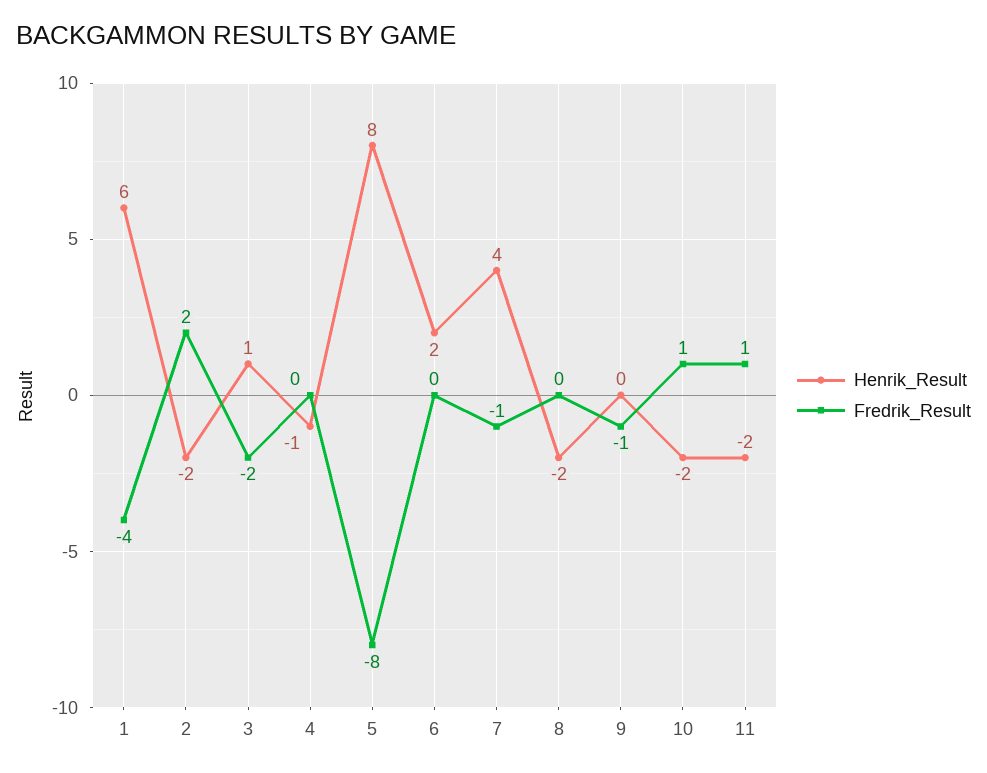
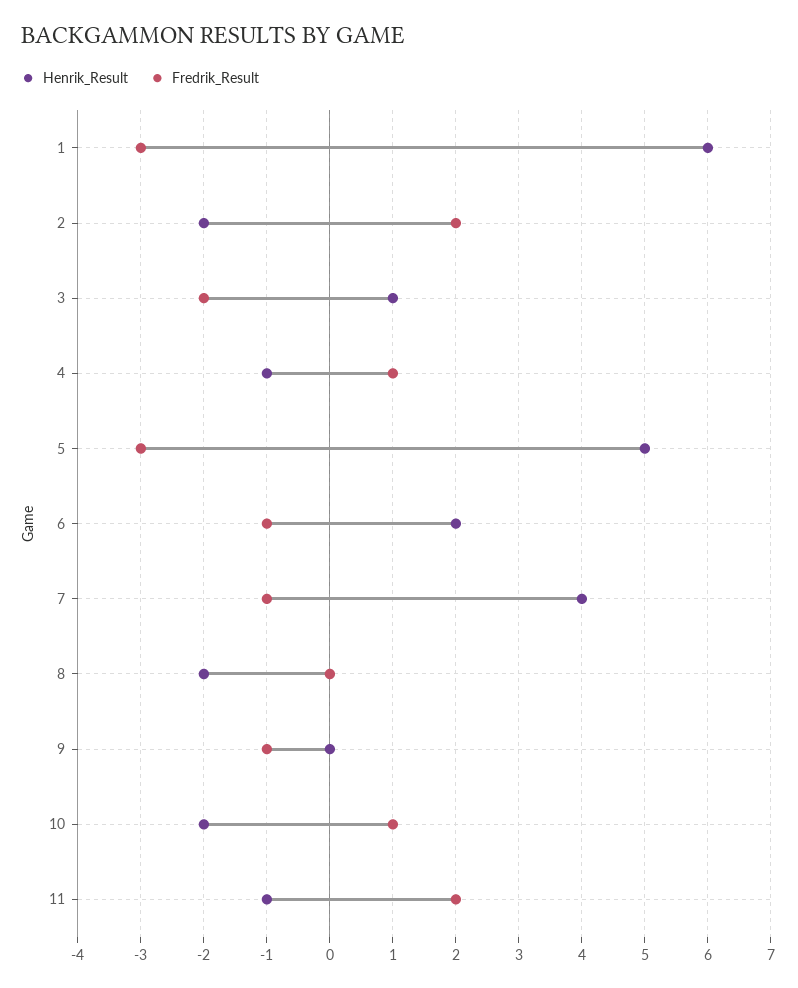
  {
    "Henrik_Result": {
      "1": 6,
      "2": -2,
      "3": 1,
      "4": -1,
-     "5": 8,
+     "5": 5,
      "6": 2,
      "7": 4,
      "8": -2,
      "9": 0,
      "10": -2,
-     "11": -2
+     "11": -1
    },
    "Fredrik_Result": {
-     "1": -4,
+     "1": -3,
      "2": 2,
      "3": -2,
-     "4": 0,
+     "4": 1,
-     "5": -8,
+     "5": -3,
-     "6": 0,
+     "6": -1,
      "7": -1,
      "8": 0,
      "9": -1,
      "10": 1,
-     "11": 1
+     "11": 2
    }
  }

